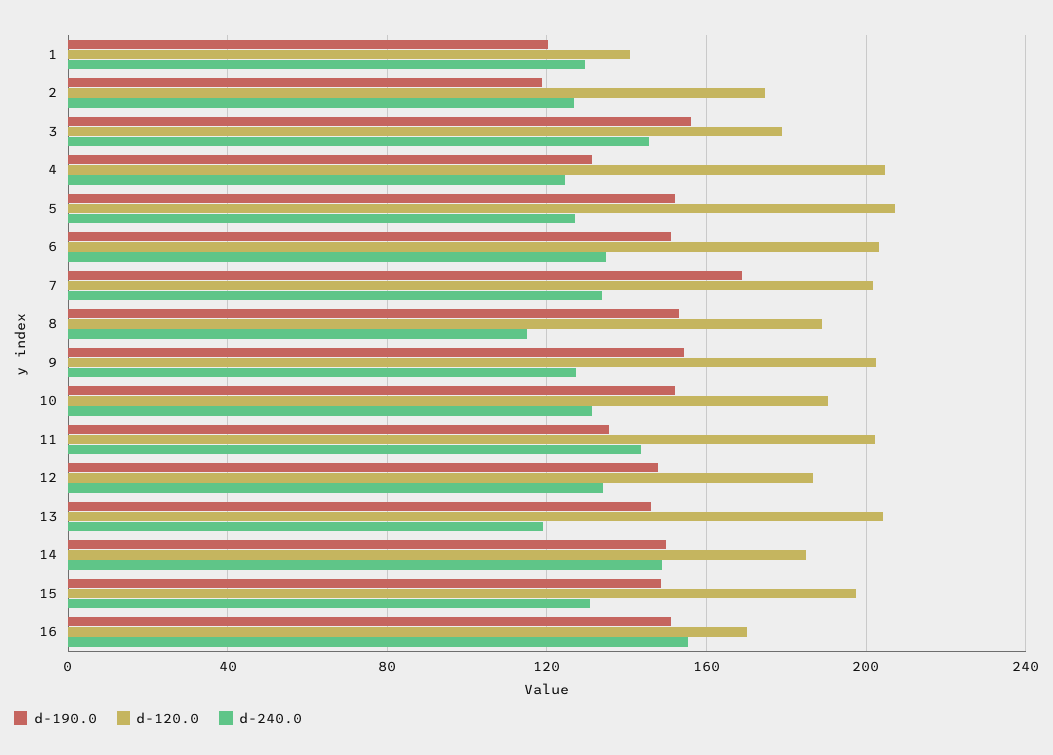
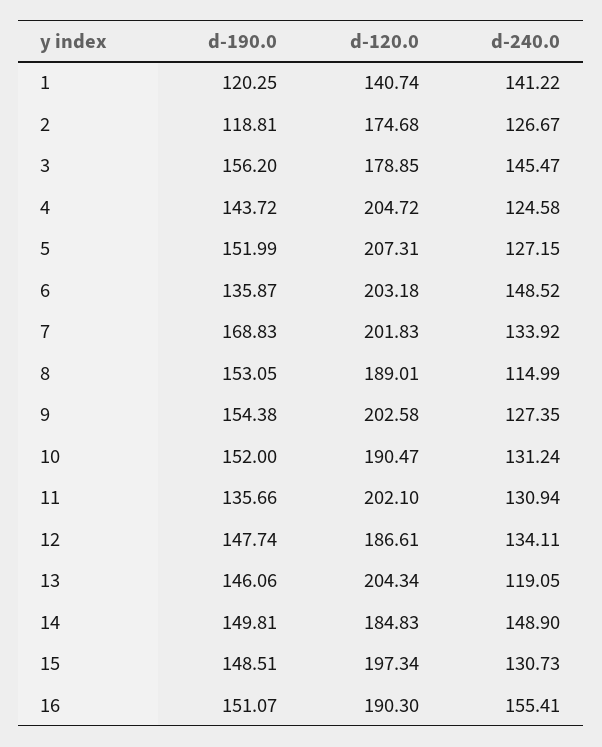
  {
    "d-190.0": {
      "1": 120.25,
      "2": 118.81,
      "3": 156.2,
-     "4": 130,
+     "4": 143.72,
      "5": 151.99,
-     "6": 150,
+     "6": 135.87,
      "7": 168.83,
      "8": 153.05,
      "9": 154.38,
      "10": 152,
      "11": 135.66,
      "12": 147.74,
      "13": 146.06,
      "14": 149.81,
      "15": 148.51,
      "16": 151.07
    },
    "d-120.0": {
      "1": 140.74,
      "2": 174.68,
      "3": 178.85,
      "4": 204.72,
      "5": 207.31,
      "6": 203.18,
      "7": 201.83,
      "8": 189.01,
      "9": 202.58,
      "10": 190.47,
      "11": 202.1,
      "12": 186.61,
      "13": 204.34,
      "14": 184.83,
      "15": 197.34,
-     "16": 170
+     "16": 190.3
    },
    "d-240.0": {
-     "1": 130,
+     "1": 141.22,
      "2": 126.67,
      "3": 145.47,
      "4": 124.58,
      "5": 127.15,
-     "6": 135,
+     "6": 148.52,
      "7": 133.92,
      "8": 114.99,
      "9": 127.35,
      "10": 131.24,
-     "11": 145,
+     "11": 130.94,
      "12": 134.11,
      "13": 119.05,
      "14": 148.9,
      "15": 130.73,
      "16": 155.41
    }
  }

